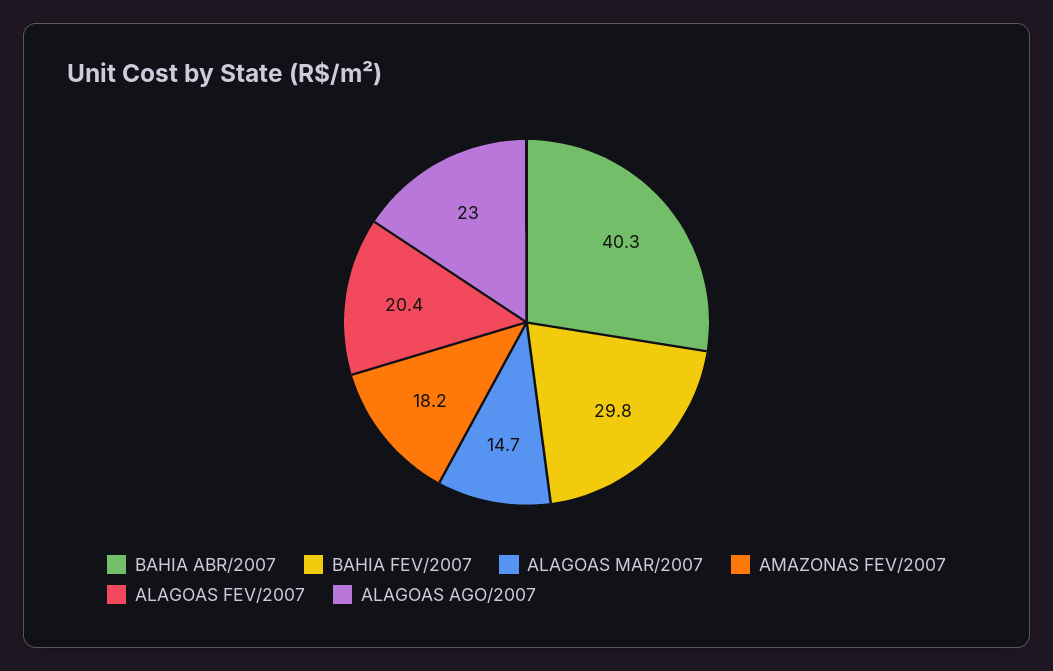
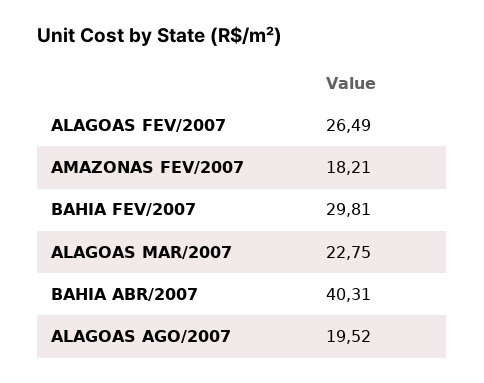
  {
    "BAHIA ABR/2007": 40.31,
    "BAHIA FEV/2007": 29.81,
-   "ALAGOAS MAR/2007": 14.7,
+   "ALAGOAS MAR/2007": 22.75,
    "AMAZONAS FEV/2007": 18.21,
-   "ALAGOAS FEV/2007": 20.4,
+   "ALAGOAS FEV/2007": 26.49,
-   "ALAGOAS AGO/2007": 23
+   "ALAGOAS AGO/2007": 19.52
  }

